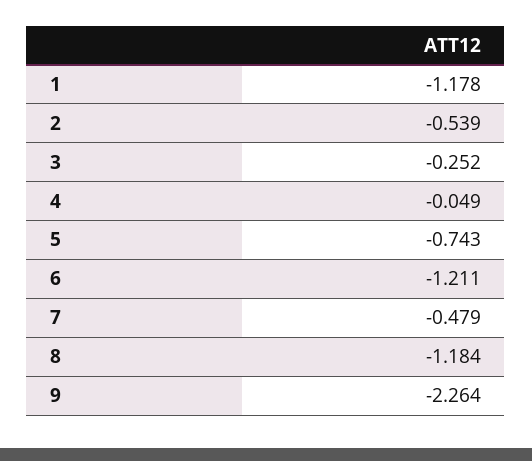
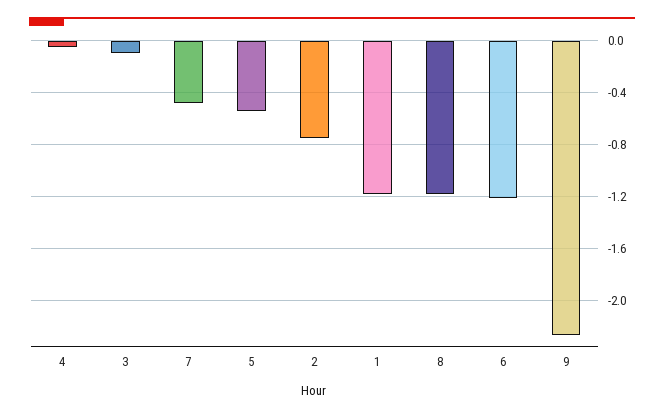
  {
    "1": -1.178,
-   "2": -0.539,
+   "2": -0.75,
-   "3": -0.252,
+   "3": -0.1,
    "4": -0.049,
-   "5": -0.743,
+   "5": -0.55,
    "6": -1.211,
    "7": -0.479,
    "8": -1.184,
    "9": -2.264
  }

